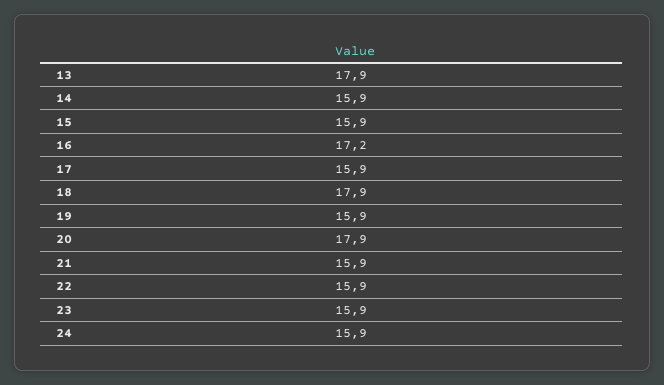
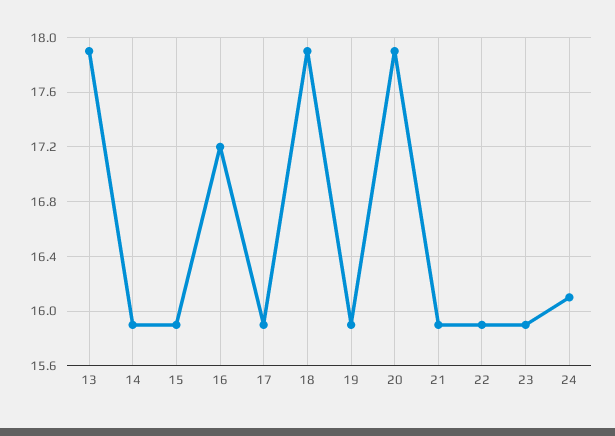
  {
    "13": 17.9,
    "14": 15.9,
    "15": 15.9,
    "16": 17.2,
    "17": 15.9,
    "18": 17.9,
    "19": 15.9,
    "20": 17.9,
    "21": 15.9,
    "22": 15.9,
    "23": 15.9,
-   "24": 15.9
+   "24": 16.1
  }

